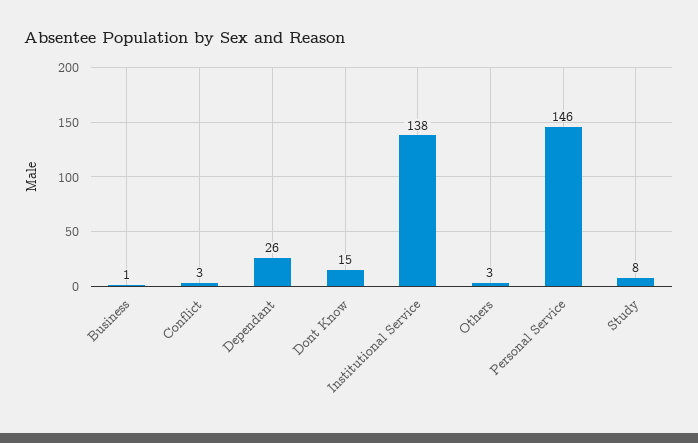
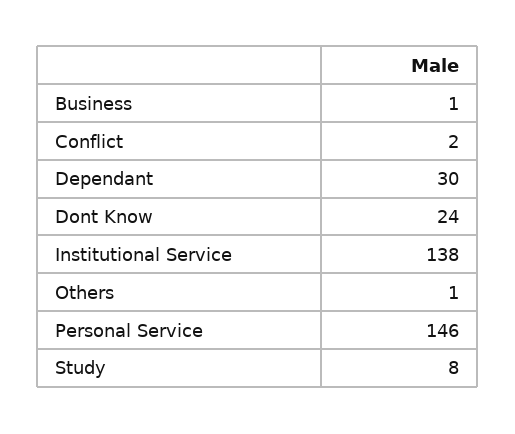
  {
    "Business": 1,
-   "Conflict": 3,
+   "Conflict": 2,
-   "Dependant": 26,
+   "Dependant": 30,
-   "Dont Know": 15,
+   "Dont Know": 24,
    "Institutional Service": 138,
-   "Others": 3,
+   "Others": 1,
    "Personal Service": 146,
    "Study": 8
  }

